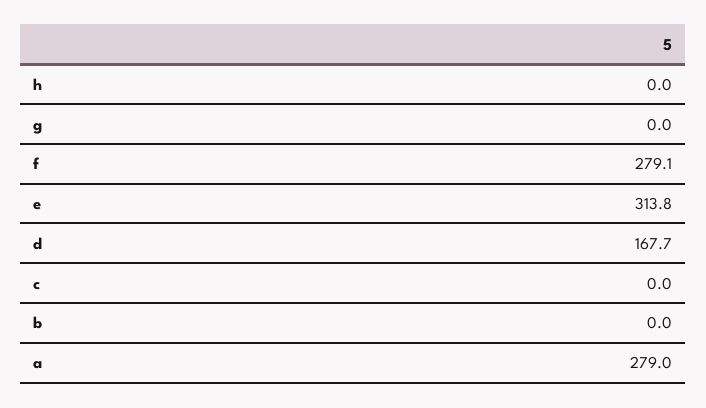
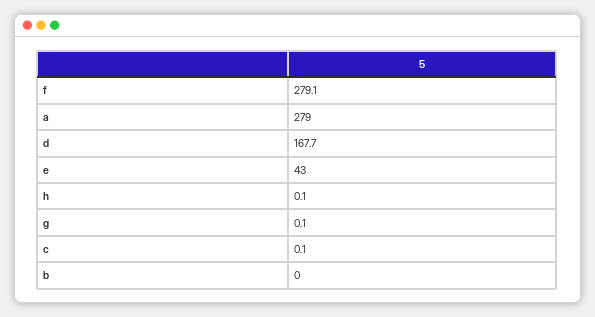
  {
-   "h": 0,
+   "h": 0.1,
-   "g": 0,
+   "g": 0.1,
    "f": 279.1,
-   "e": 313.8,
+   "e": 43,
    "d": 167.7,
-   "c": 0,
+   "c": 0.1,
    "b": 0,
    "a": 279
  }

